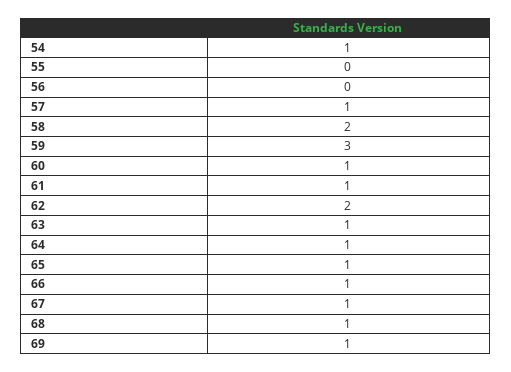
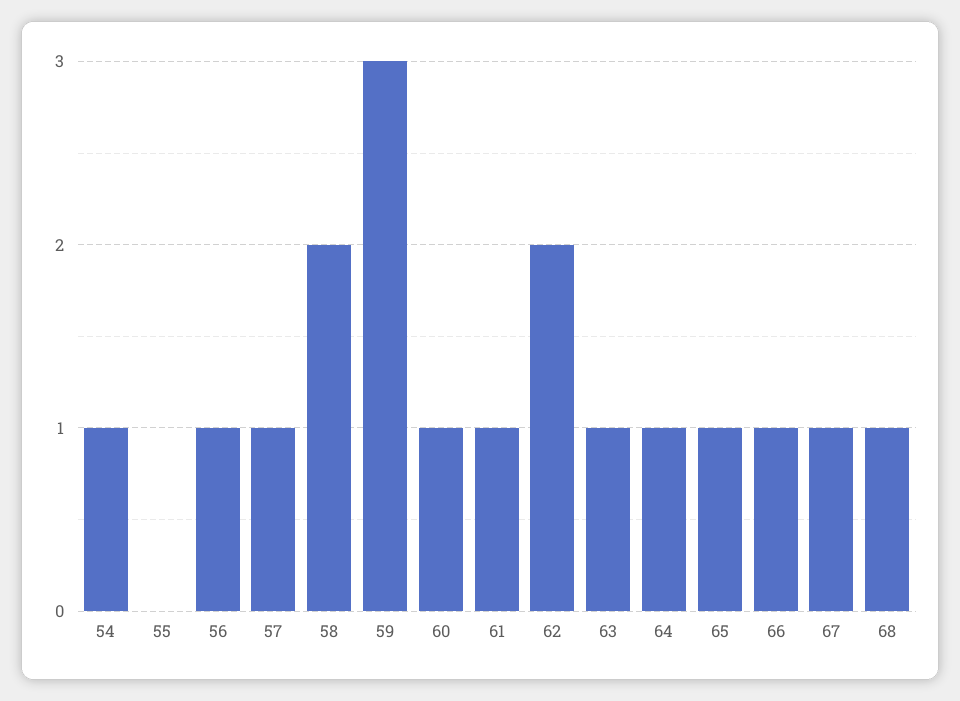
  {
    "54": 1,
    "55": 0,
-   "56": 0,
+   "56": 1,
    "57": 1,
    "58": 2,
    "59": 3,
    "60": 1,
    "61": 1,
    "62": 2,
    "63": 1,
    "64": 1,
    "65": 1,
    "66": 1,
    "67": 1,
-   "68": 1,
+   "68": 1
-   "69": 1
  }

